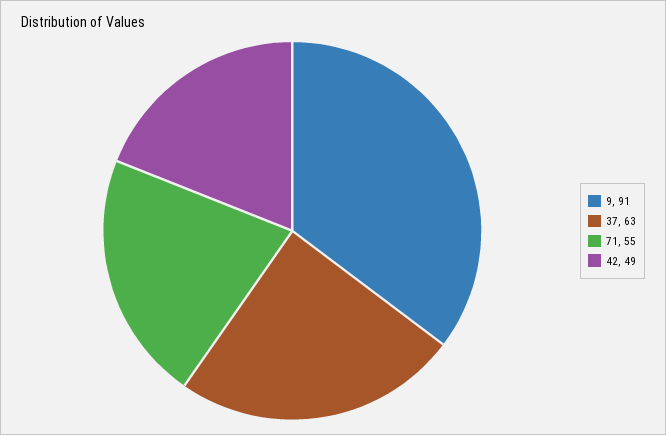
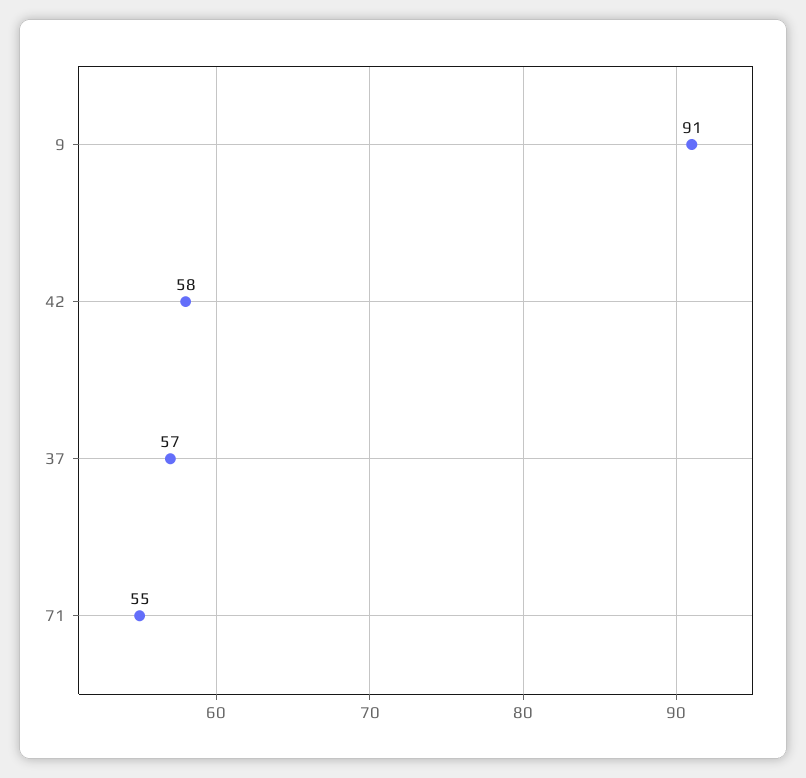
  {
    "9": 91,
-   "37": 63,
+   "37": 57,
    "71": 55,
-   "42": 49
+   "42": 58
  }

